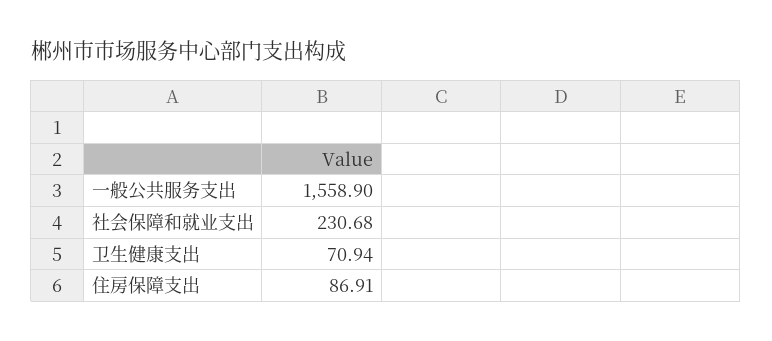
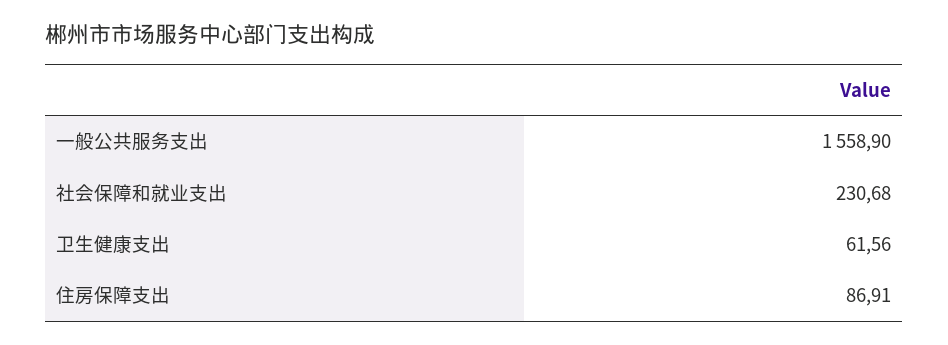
  {
    "一般公共服务支出": 1558.9,
    "社会保障和就业支出": 230.68,
-   "卫生健康支出": 70.94,
+   "卫生健康支出": 61.56,
    "住房保障支出": 86.91
  }

